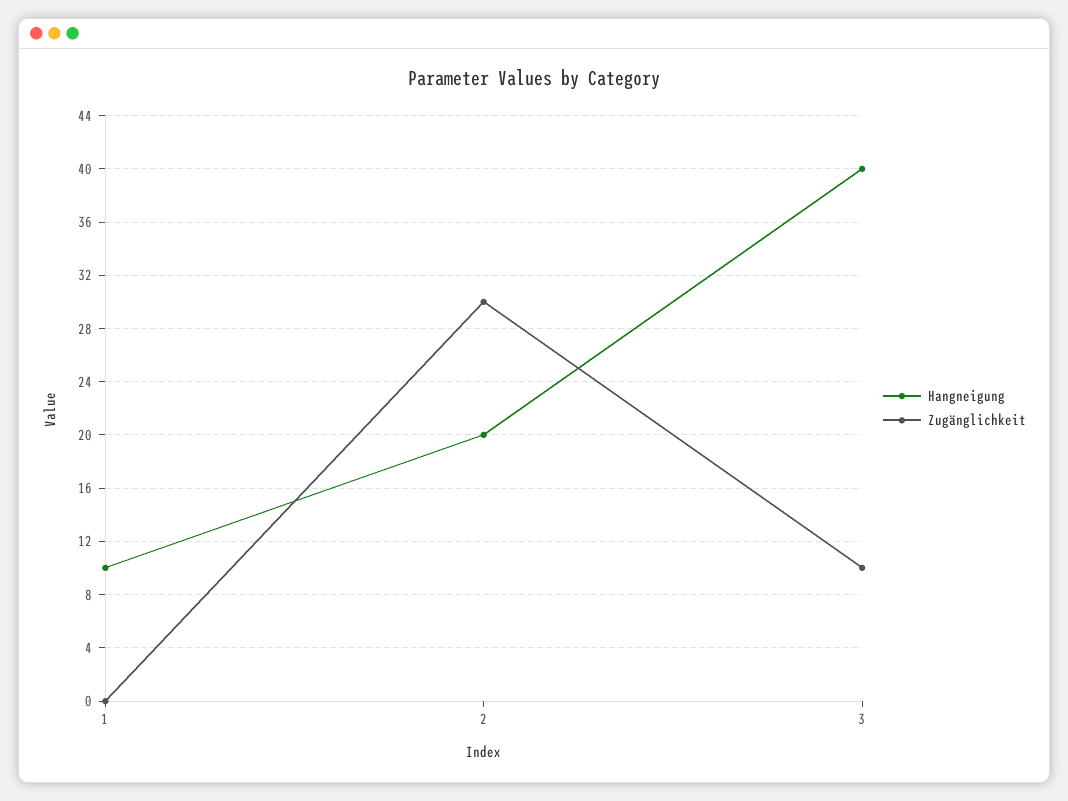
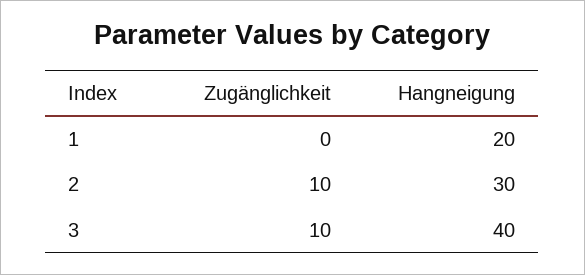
  {
    "Hangneigung": {
-     "1": 10,
+     "1": 20,
-     "2": 20,
+     "2": 30,
      "3": 40
    },
    "Zugänglichkeit": {
      "1": 0,
-     "2": 30,
+     "2": 10,
      "3": 10
    }
  }

